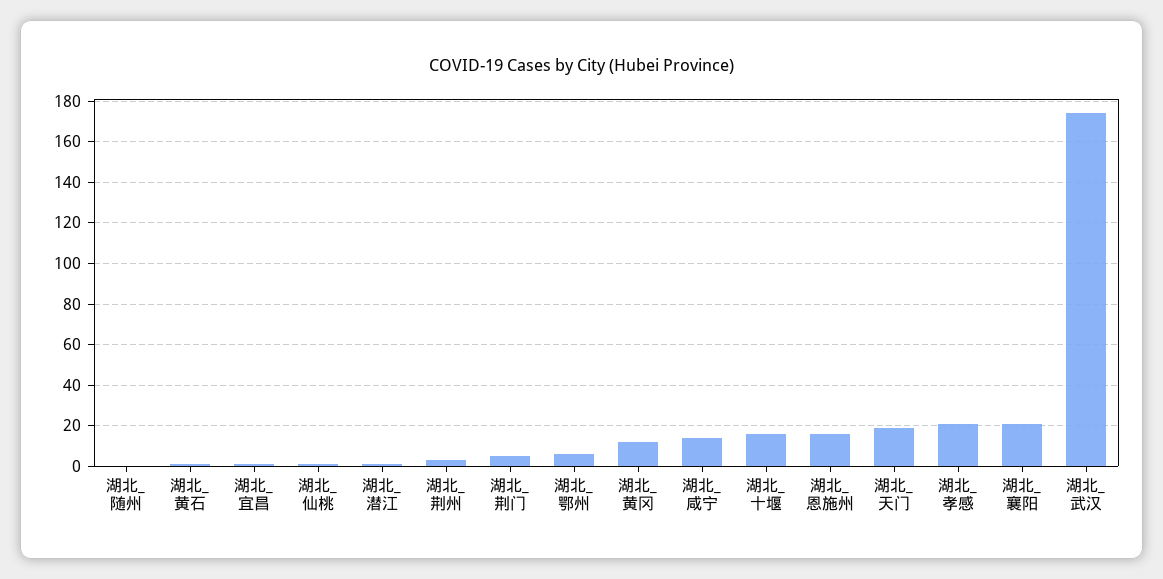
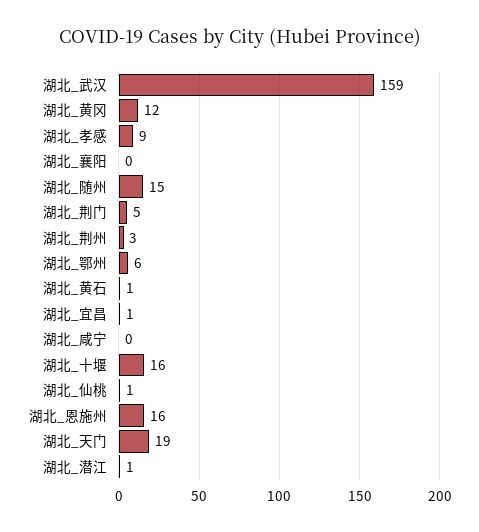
  {
-   "湖北_随州": 0,
+   "湖北_随州": 15,
    "湖北_黄石": 1,
    "湖北_宜昌": 1,
    "湖北_仙桃": 1,
    "湖北_潜江": 1,
    "湖北_荆州": 3,
    "湖北_荆门": 5,
    "湖北_鄂州": 6,
    "湖北_黄冈": 12,
-   "湖北_咸宁": 15,
+   "湖北_咸宁": 0,
    "湖北_十堰": 16,
    "湖北_恩施州": 16,
    "湖北_天门": 19,
-   "湖北_孝感": 20,
+   "湖北_孝感": 9,
-   "湖北_襄阳": 20,
+   "湖北_襄阳": 0,
-   "湖北_武汉": 175
+   "湖北_武汉": 159
  }

